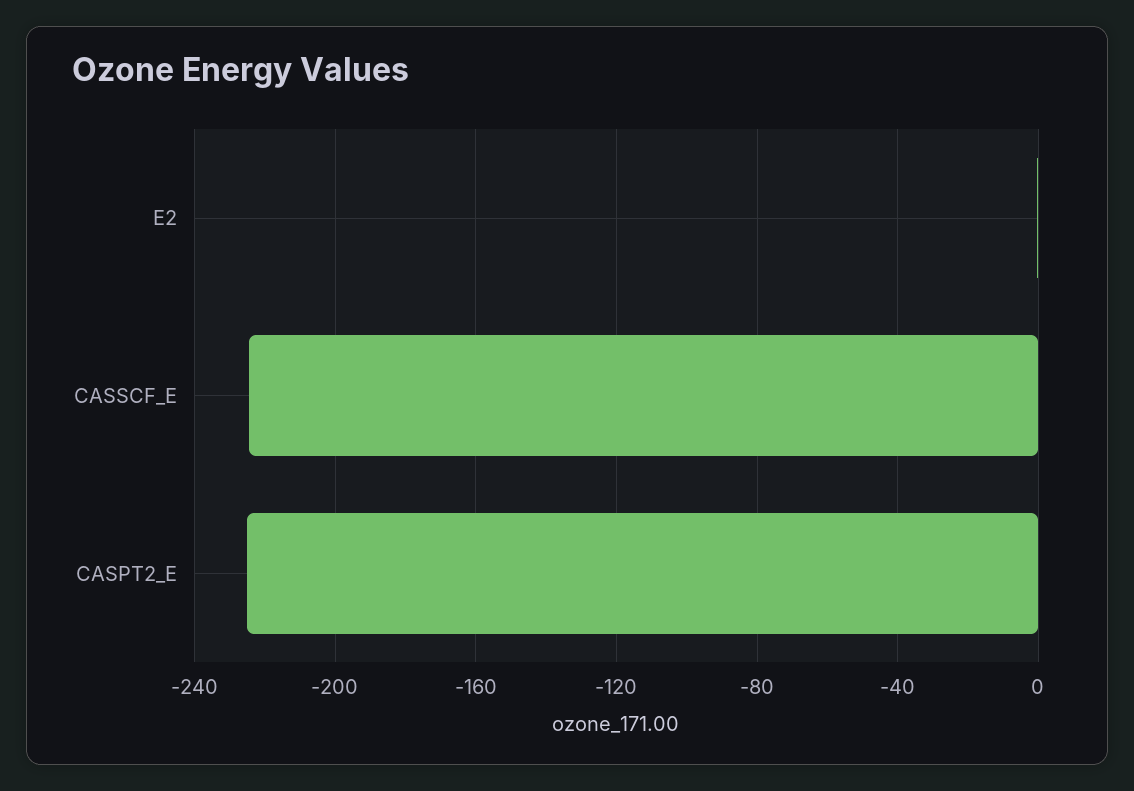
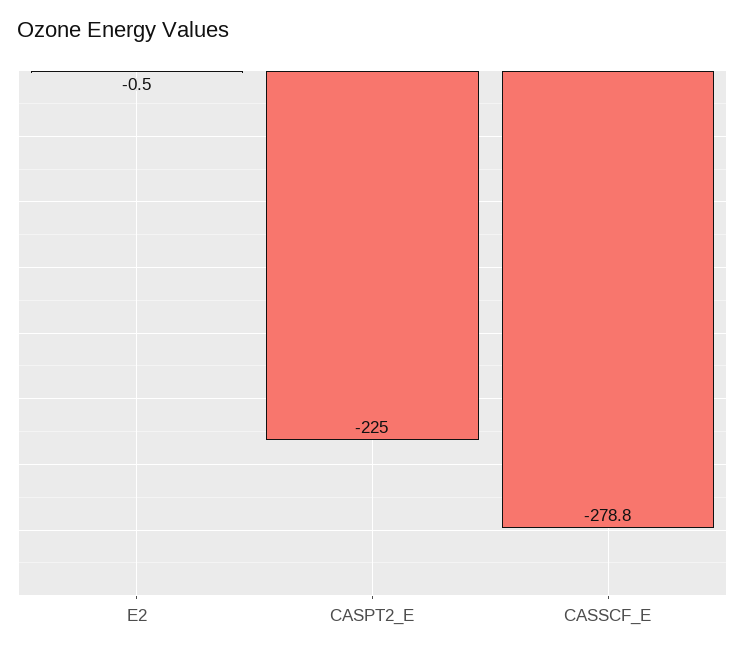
  {
    "E2": -0.5,
-   "CASSCF_E": -225,
+   "CASSCF_E": -278.8,
    "CASPT2_E": -225
  }

